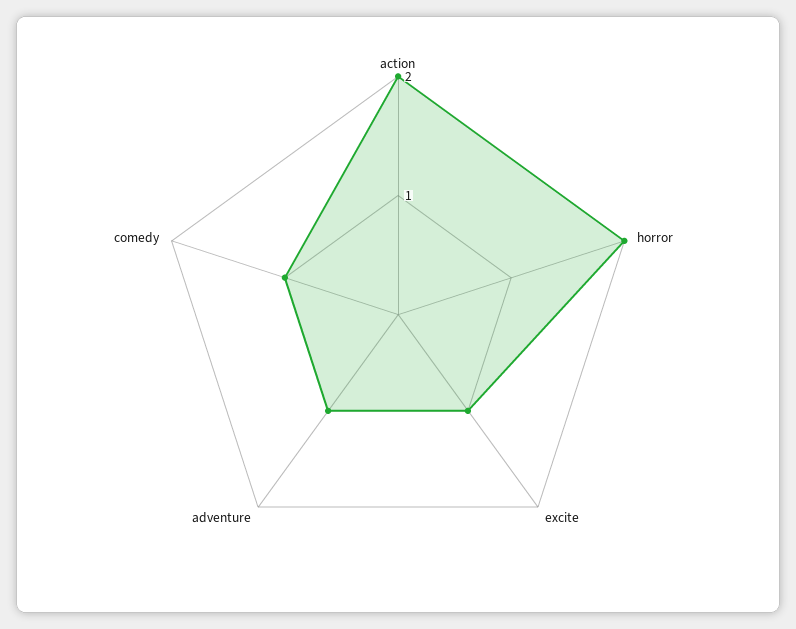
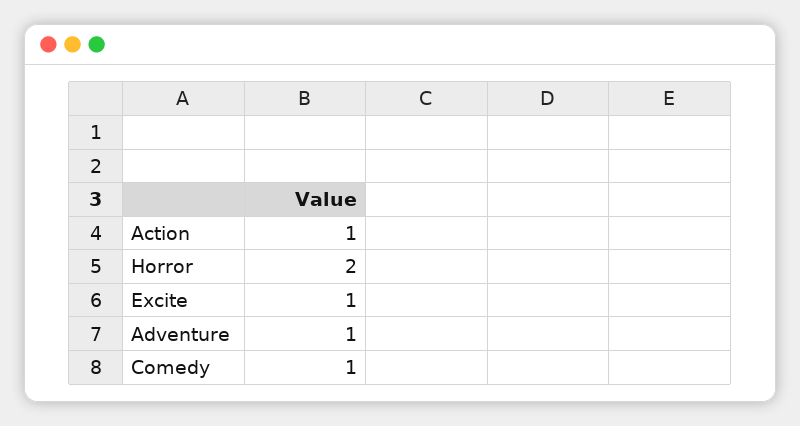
  {
-   "action": 2,
+   "action": 1,
    "horror": 2,
    "excite": 1,
    "adventure": 1,
    "comedy": 1
  }

